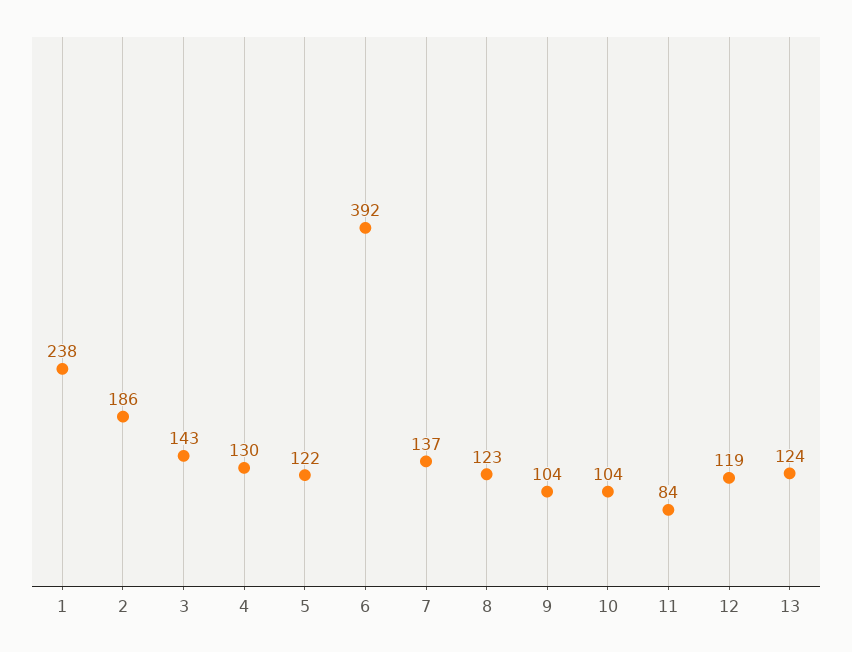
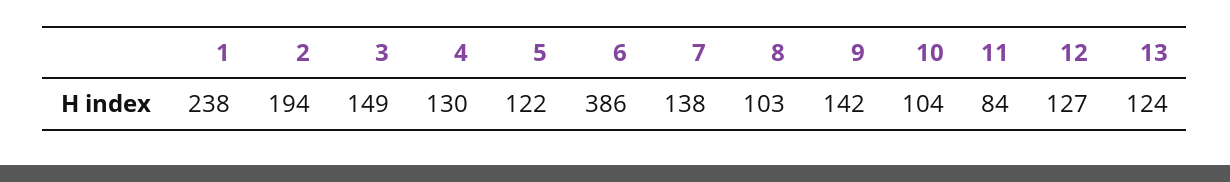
  {
    "1": 238,
-   "2": 186,
+   "2": 194,
-   "3": 143,
+   "3": 149,
    "4": 130,
    "5": 122,
-   "6": 392,
+   "6": 386,
-   "7": 137,
+   "7": 138,
-   "8": 123,
+   "8": 103,
-   "9": 104,
+   "9": 142,
    "10": 104,
    "11": 84,
-   "12": 119,
+   "12": 127,
    "13": 124
  }

